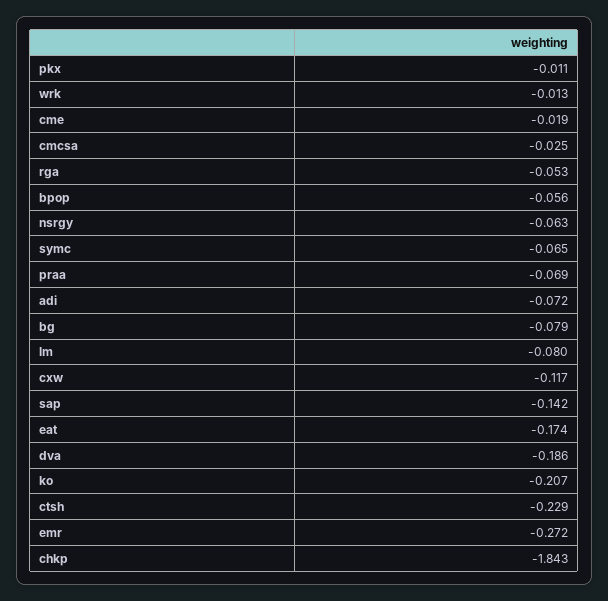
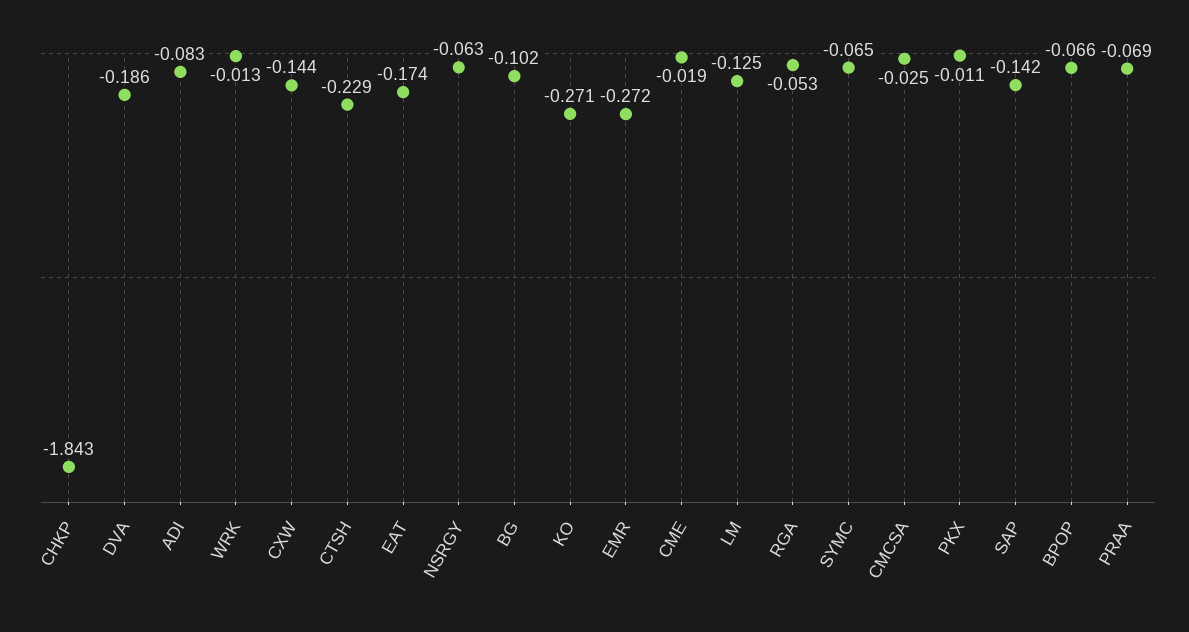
  {
    "pkx": -0.011,
    "wrk": -0.013,
    "cme": -0.019,
    "cmcsa": -0.025,
    "rga": -0.053,
-   "bpop": -0.056,
+   "bpop": -0.066,
    "nsrgy": -0.063,
    "symc": -0.065,
    "praa": -0.069,
-   "adi": -0.072,
+   "adi": -0.083,
-   "bg": -0.079,
+   "bg": -0.102,
-   "lm": -0.08,
+   "lm": -0.125,
-   "cxw": -0.117,
+   "cxw": -0.144,
    "sap": -0.142,
    "eat": -0.174,
    "dva": -0.186,
-   "ko": -0.207,
+   "ko": -0.271,
    "ctsh": -0.229,
    "emr": -0.272,
    "chkp": -1.843
  }

